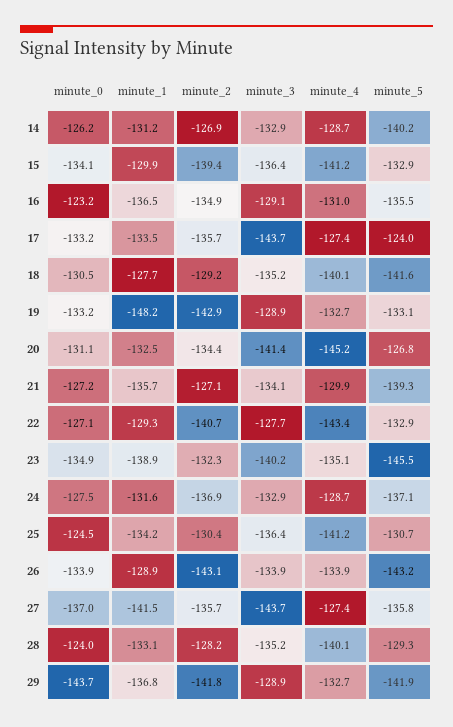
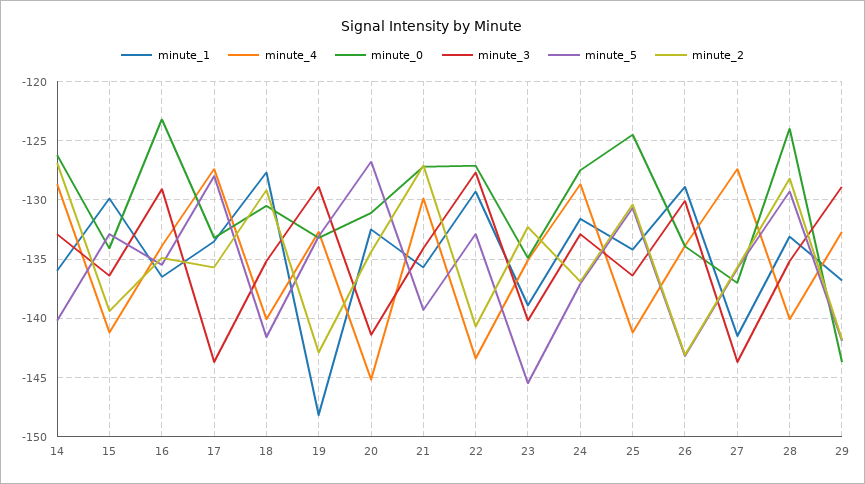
  {
    "minute_0": {
      "14": -126.2,
      "15": -134.1,
      "16": -123.2,
      "17": -133.2,
      "18": -130.5,
      "19": -133.2,
      "20": -131.1,
      "21": -127.2,
      "22": -127.1,
      "23": -134.9,
      "24": -127.5,
      "25": -124.5,
      "26": -133.9,
      "27": -137,
      "28": -124,
      "29": -143.7
    },
    "minute_1": {
-     "14": -131.2,
+     "14": -136,
      "15": -129.9,
      "16": -136.5,
      "17": -133.5,
      "18": -127.7,
      "19": -148.2,
      "20": -132.5,
      "21": -135.7,
      "22": -129.3,
      "23": -138.9,
      "24": -131.6,
      "25": -134.2,
      "26": -128.9,
      "27": -141.5,
      "28": -133.1,
      "29": -136.8
    },
    "minute_2": {
      "14": -126.9,
      "15": -139.4,
      "16": -134.9,
      "17": -135.7,
      "18": -129.2,
      "19": -142.9,
      "20": -134.4,
      "21": -127.1,
      "22": -140.7,
      "23": -132.3,
      "24": -136.9,
      "25": -130.4,
      "26": -143.1,
      "27": -135.7,
      "28": -128.2,
      "29": -141.8
    },
    "minute_3": {
      "14": -132.9,
      "15": -136.4,
      "16": -129.1,
      "17": -143.7,
      "18": -135.2,
      "19": -128.9,
      "20": -141.4,
      "21": -134.1,
      "22": -127.7,
      "23": -140.2,
      "24": -132.9,
      "25": -136.4,
-     "26": -133.9,
+     "26": -130,
      "27": -143.7,
      "28": -135.2,
      "29": -128.9
    },
    "minute_4": {
      "14": -128.7,
      "15": -141.2,
-     "16": -131,
+     "16": -134,
      "17": -127.4,
      "18": -140.1,
      "19": -132.7,
      "20": -145.2,
      "21": -129.9,
      "22": -143.4,
      "23": -135.1,
      "24": -128.7,
      "25": -141.2,
      "26": -133.9,
      "27": -127.4,
      "28": -140.1,
      "29": -132.7
    },
    "minute_5": {
      "14": -140.2,
      "15": -132.9,
      "16": -135.5,
-     "17": -124,
+     "17": -128,
      "18": -141.6,
      "19": -133.1,
      "20": -126.8,
      "21": -139.3,
      "22": -132.9,
      "23": -145.5,
      "24": -137.1,
      "25": -130.7,
      "26": -143.2,
      "27": -135.8,
      "28": -129.3,
      "29": -141.9
    }
  }

